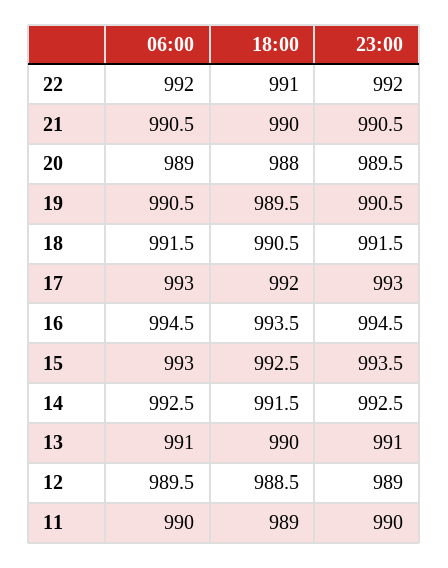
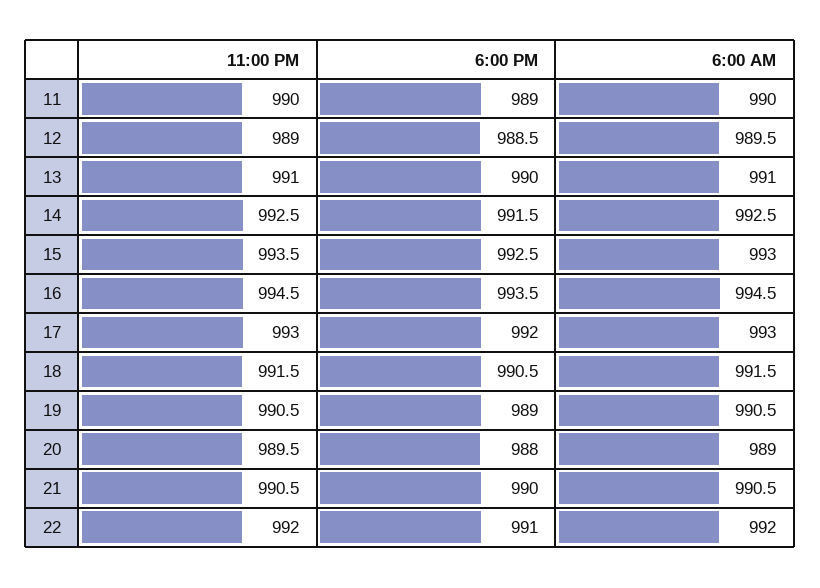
  {
    "06:00": {
      "22": 992,
      "21": 990.5,
      "20": 989,
      "19": 990.5,
      "18": 991.5,
      "17": 993,
      "16": 994.5,
      "15": 993,
      "14": 992.5,
      "13": 991,
      "12": 989.5,
      "11": 990
    },
    "18:00": {
      "22": 991,
      "21": 990,
      "20": 988,
-     "19": 989.5,
+     "19": 989,
      "18": 990.5,
      "17": 992,
      "16": 993.5,
      "15": 992.5,
      "14": 991.5,
      "13": 990,
      "12": 988.5,
      "11": 989
    },
    "23:00": {
      "22": 992,
      "21": 990.5,
      "20": 989.5,
      "19": 990.5,
      "18": 991.5,
      "17": 993,
      "16": 994.5,
      "15": 993.5,
      "14": 992.5,
      "13": 991,
      "12": 989,
      "11": 990
    }
  }

